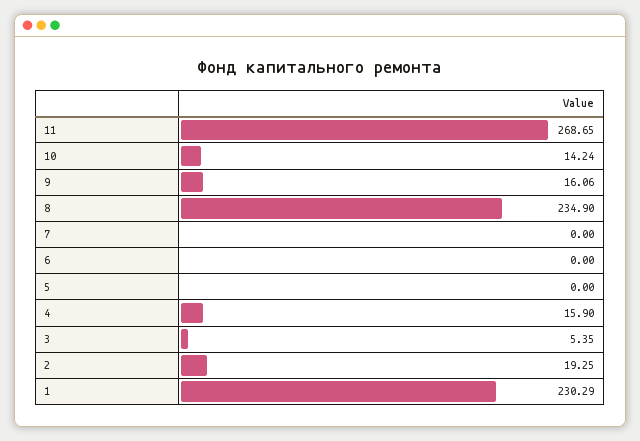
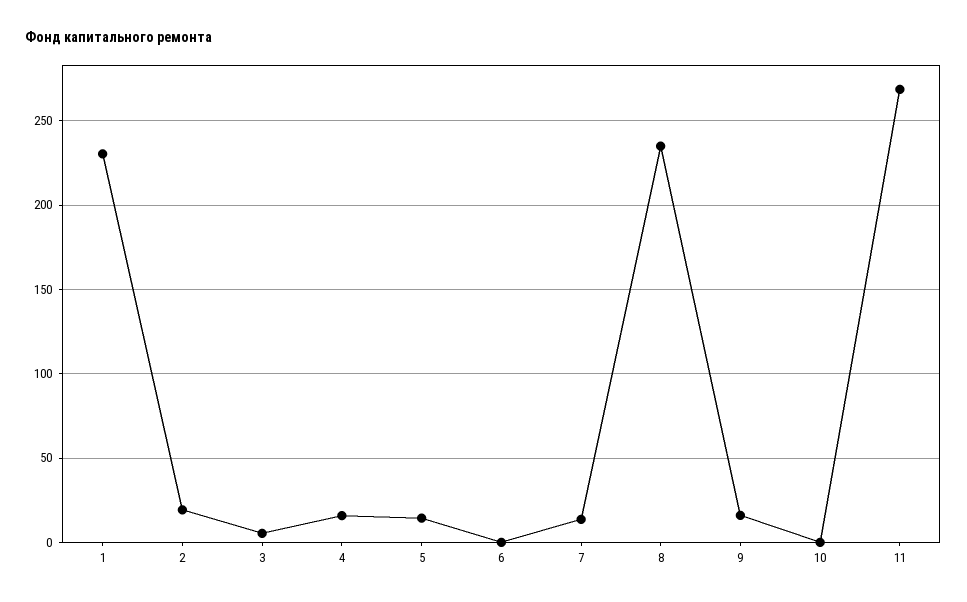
  {
    "11": 268.65,
-   "10": 14.24,
+   "10": 0,
    "9": 16.06,
    "8": 234.9,
-   "7": 0,
+   "7": 15,
    "6": 0,
-   "5": 0,
+   "5": 15,
    "4": 15.9,
    "3": 5.35,
    "2": 19.25,
    "1": 230.29
  }

